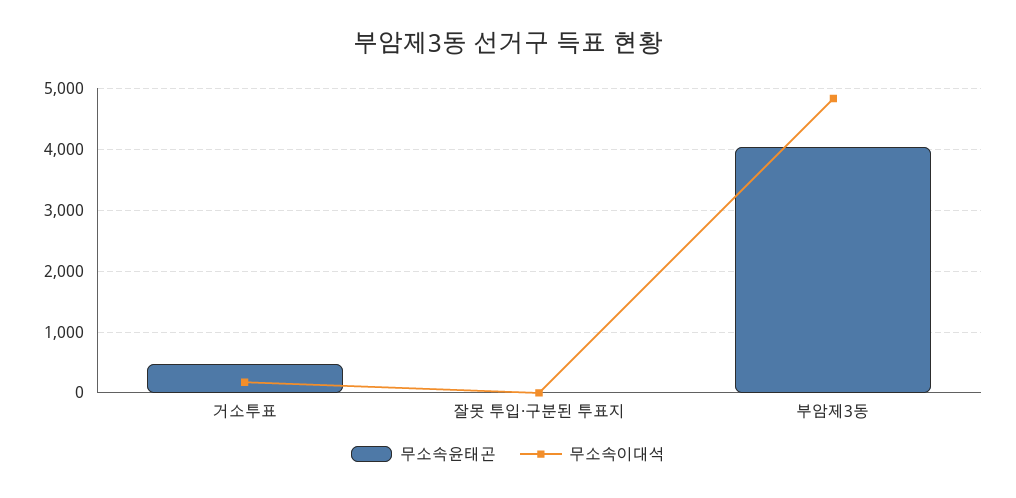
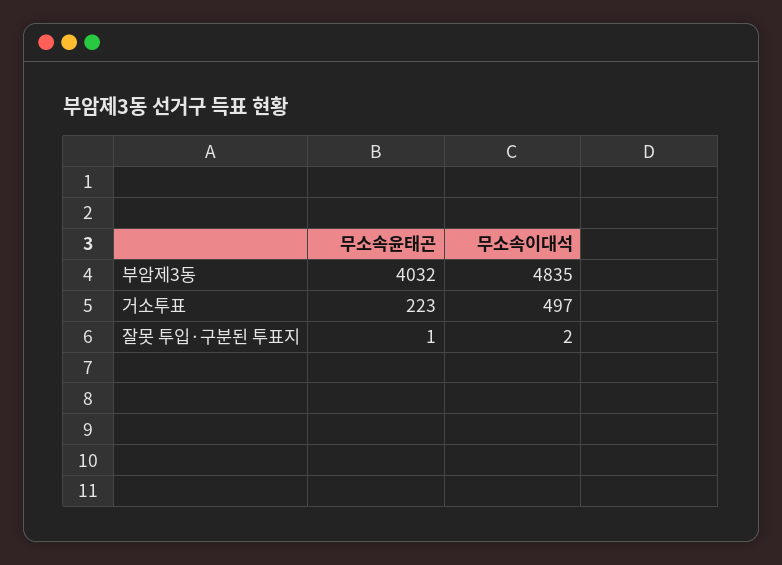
  {
    "무소속윤태곤": {
-     "거소투표": 500,
+     "거소투표": 223,
      "잘못 투입·구분된 투표지": 1,
      "부암제3동": 4032
    },
    "무소속이대석": {
-     "거소투표": 200,
+     "거소투표": 497,
      "잘못 투입·구분된 투표지": 2,
      "부암제3동": 4835
    }
  }

